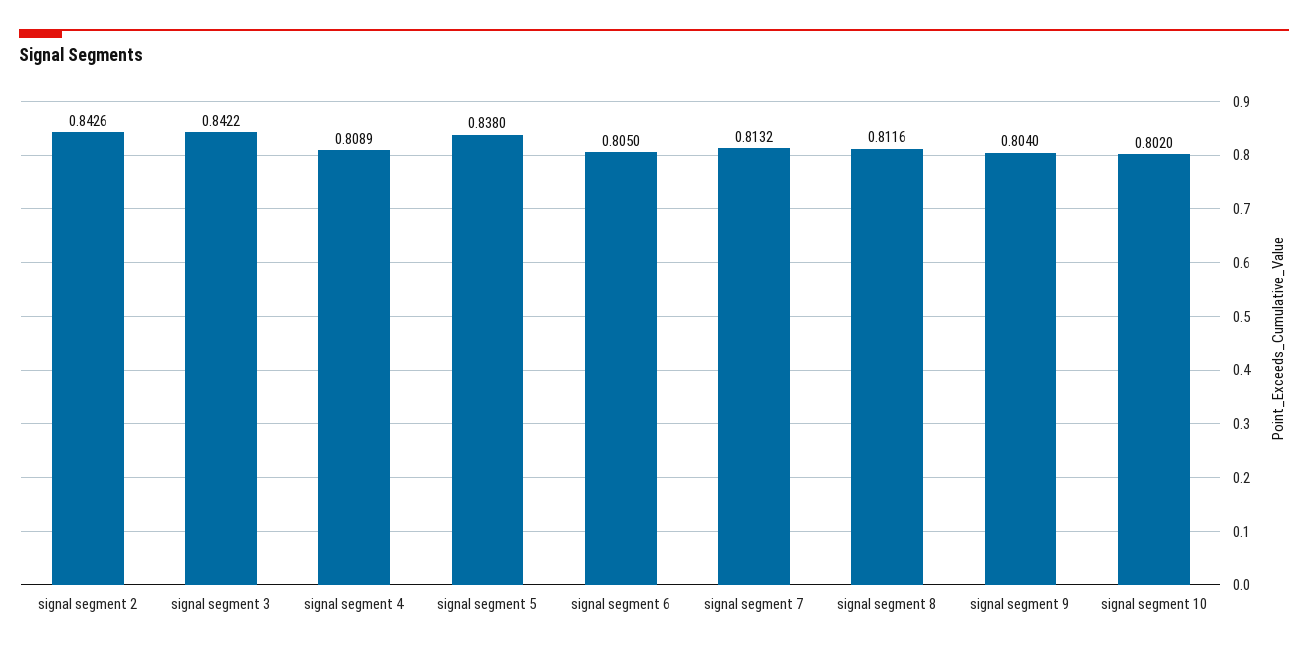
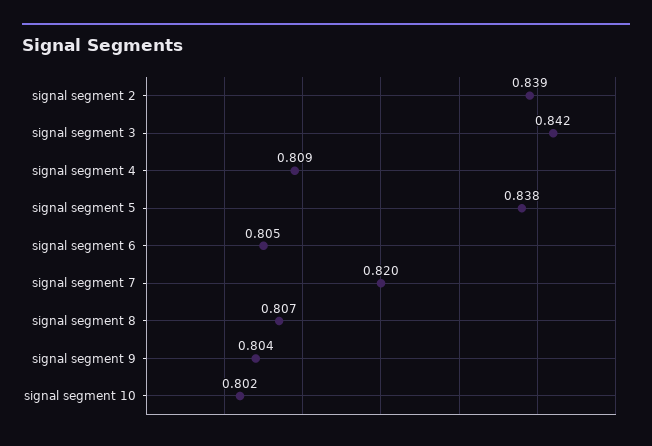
  {
-   "signal segment 2": 0.8426,
+   "signal segment 2": 0.839,
    "signal segment 3": 0.8422,
    "signal segment 4": 0.8089,
    "signal segment 5": 0.838,
    "signal segment 6": 0.805,
-   "signal segment 7": 0.8132,
+   "signal segment 7": 0.82,
-   "signal segment 8": 0.8116,
+   "signal segment 8": 0.807,
    "signal segment 9": 0.804,
    "signal segment 10": 0.802
  }

